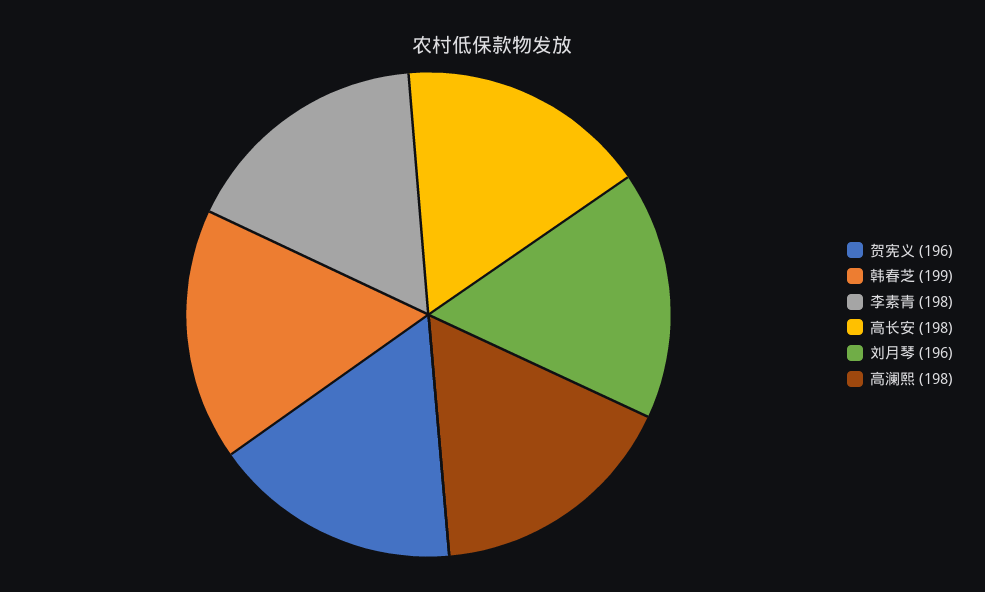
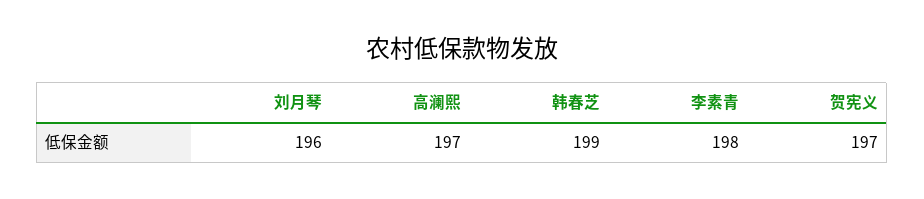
  {
-   "贺宪义": 196,
+   "贺宪义": 197,
    "韩春芝": 199,
    "李素青": 198,
-   "高长安": 198,
    "刘月琴": 196,
-   "高澜熙": 198
+   "高澜熙": 197
  }

